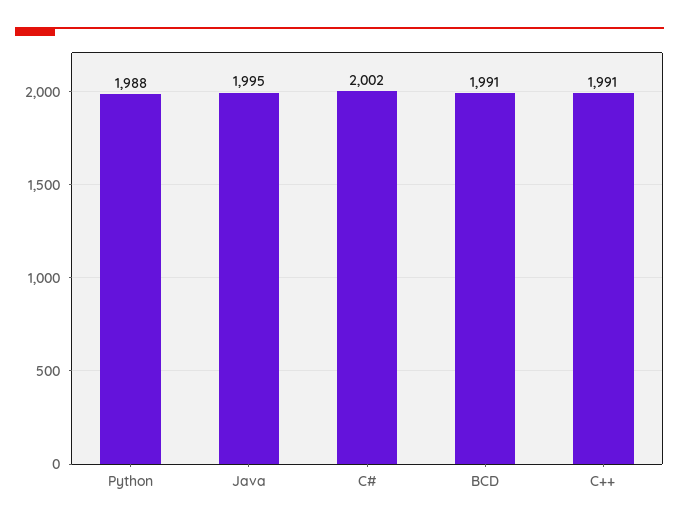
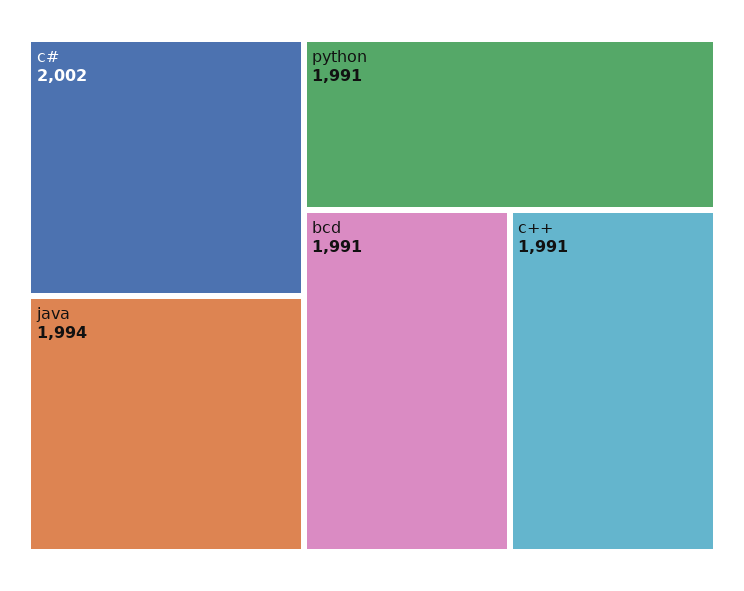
  {
-   "Python": 1988,
+   "Python": 1991,
-   "Java": 1995,
+   "Java": 1994,
    "C#": 2002,
    "BCD": 1991,
    "C++": 1991
  }

